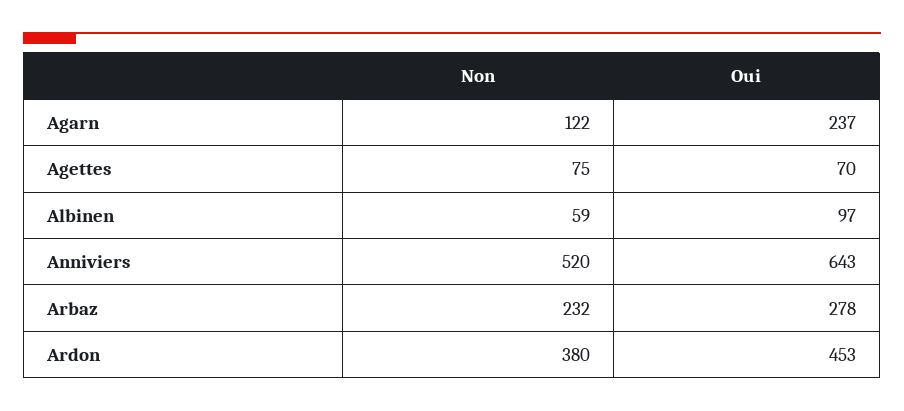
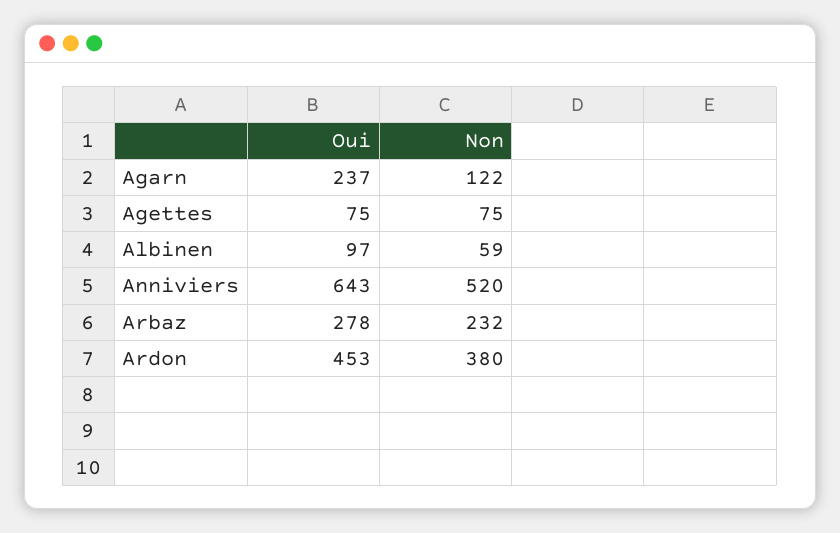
  {
    "Non": {
      "Agarn": 122,
      "Agettes": 75,
      "Albinen": 59,
      "Anniviers": 520,
      "Arbaz": 232,
      "Ardon": 380
    },
    "Oui": {
      "Agarn": 237,
-     "Agettes": 70,
+     "Agettes": 75,
      "Albinen": 97,
      "Anniviers": 643,
      "Arbaz": 278,
      "Ardon": 453
    }
  }

